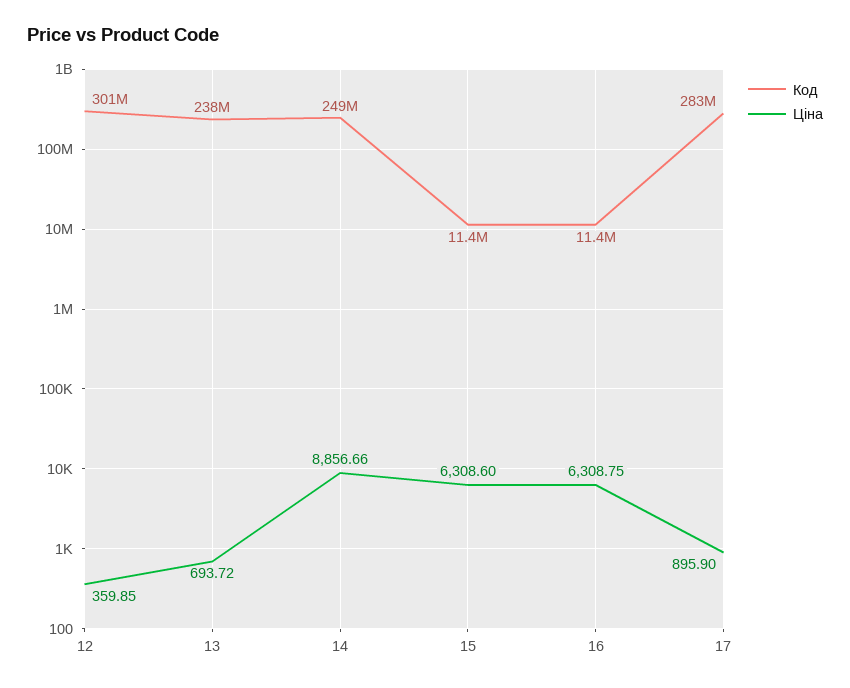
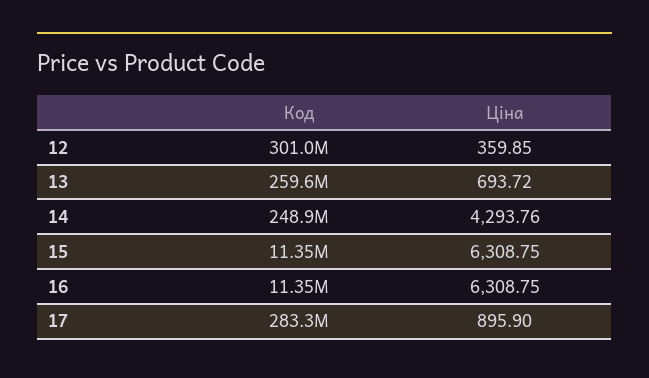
  {
    "Код": {
      "12": 301000000,
-     "13": 238000000,
+     "13": 259600000,
      "14": 248900000,
      "15": 11350000,
      "16": 11350000,
      "17": 283300000
    },
    "Ціна": {
      "12": 359.85,
      "13": 693.72,
-     "14": 8856.66,
+     "14": 4293.76,
-     "15": 6308.6,
+     "15": 6308.75,
      "16": 6308.75,
      "17": 895.9
    }
  }

